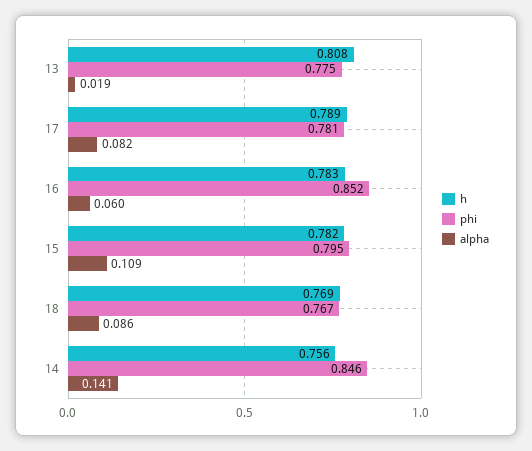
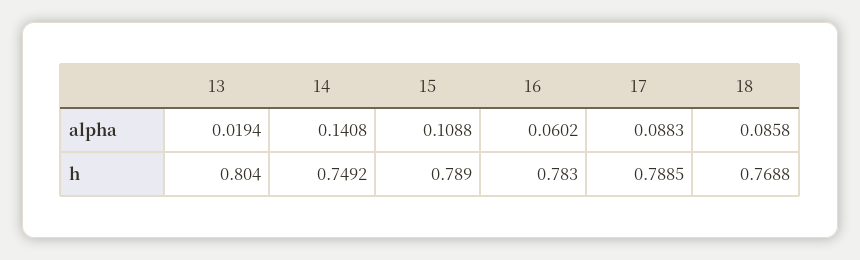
  {
    "h": {
-     "13": 0.808,
+     "13": 0.804,
      "17": 0.7885,
      "16": 0.783,
-     "15": 0.782,
+     "15": 0.789,
      "18": 0.7688,
-     "14": 0.756
+     "14": 0.7492
    },
-   "phi": {
-     "13": 0.775,
-     "17": 0.781,
-     "16": 0.852,
-     "15": 0.795,
-     "18": 0.767,
-     "14": 0.846
-   },
    "alpha": {
      "13": 0.0194,
-     "17": 0.082,
+     "17": 0.0883,
      "16": 0.0602,
      "15": 0.1088,
      "18": 0.0858,
      "14": 0.1408
    }
  }

